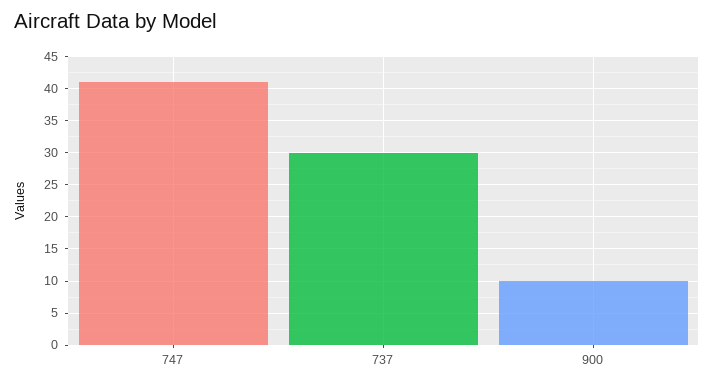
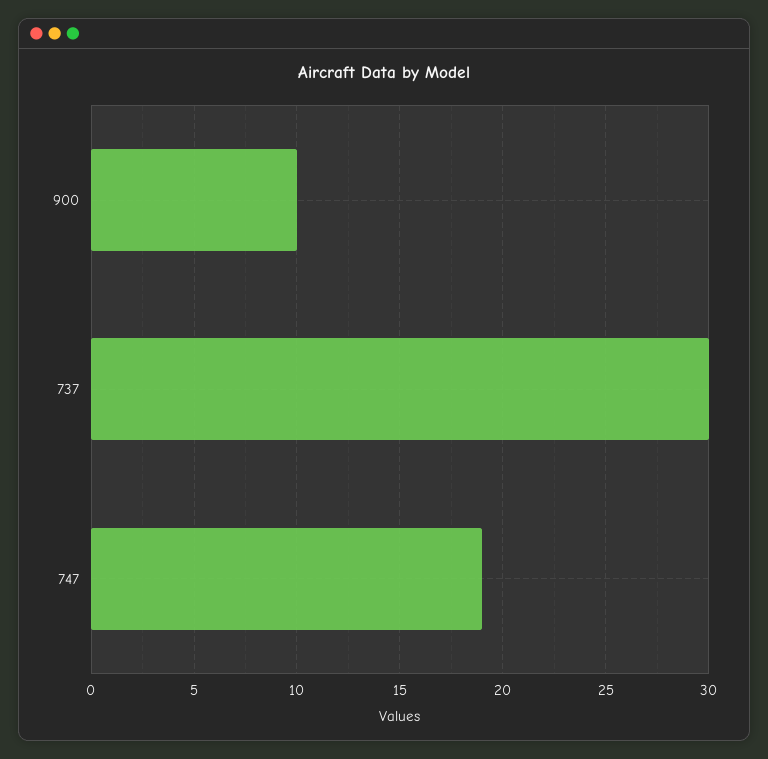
  {
-   "747": 41,
+   "747": 19,
    "737": 30,
    "900": 10
  }

